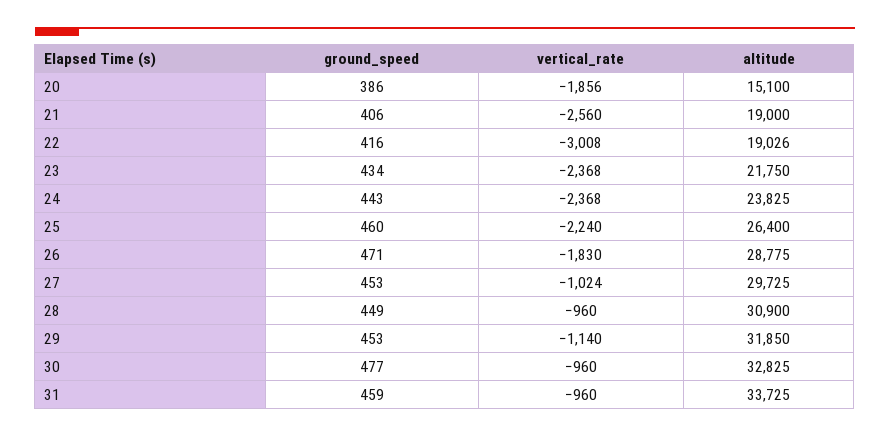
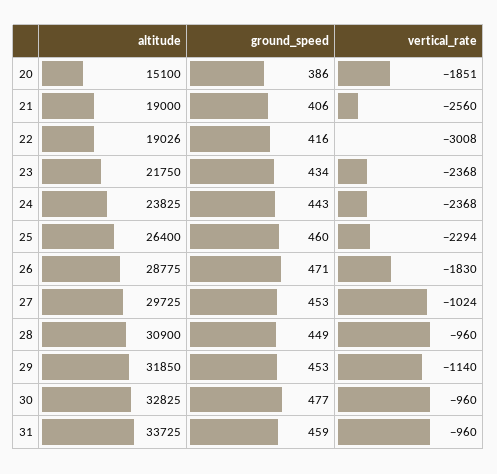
  {
    "ground_speed": {
      "20": 386,
      "21": 406,
      "22": 416,
      "23": 434,
      "24": 443,
      "25": 460,
      "26": 471,
      "27": 453,
      "28": 449,
      "29": 453,
      "30": 477,
      "31": 459
    },
    "vertical_rate": {
-     "20": -1856,
+     "20": -1851,
      "21": -2560,
      "22": -3008,
      "23": -2368,
      "24": -2368,
-     "25": -2240,
+     "25": -2294,
      "26": -1830,
      "27": -1024,
      "28": -960,
      "29": -1140,
      "30": -960,
      "31": -960
    },
    "altitude": {
      "20": 15100,
      "21": 19000,
      "22": 19026,
      "23": 21750,
      "24": 23825,
      "25": 26400,
      "26": 28775,
      "27": 29725,
      "28": 30900,
      "29": 31850,
      "30": 32825,
      "31": 33725
    }
  }

